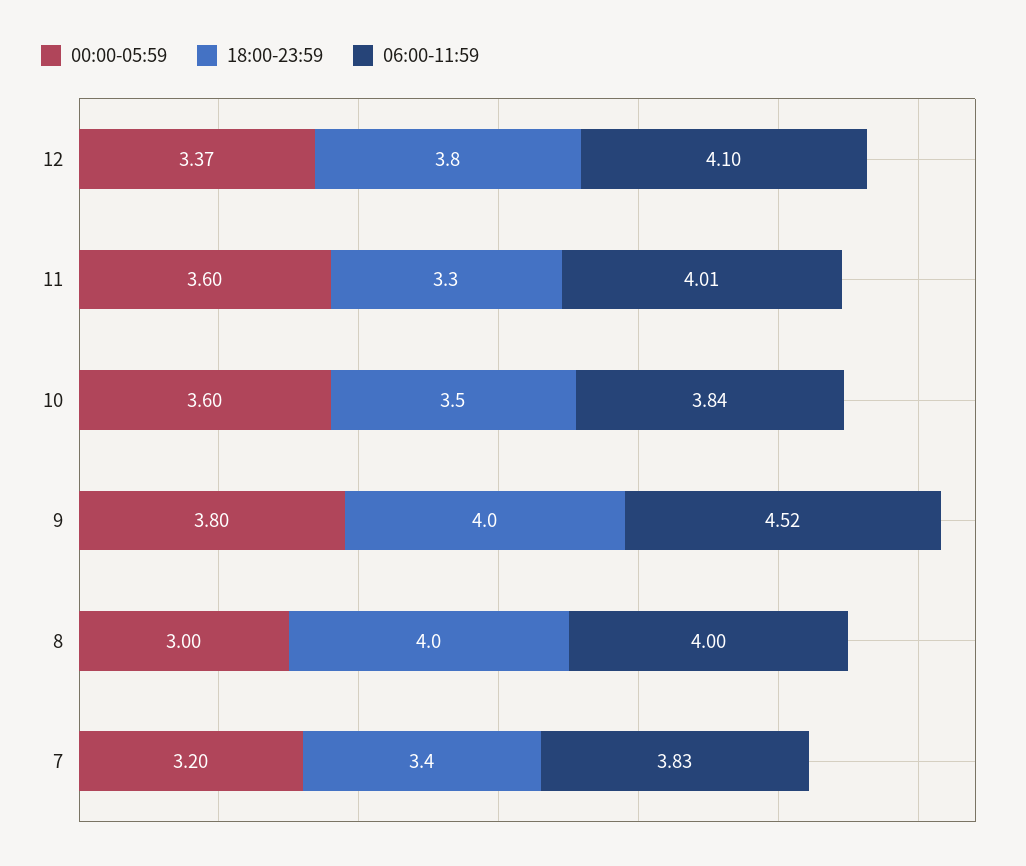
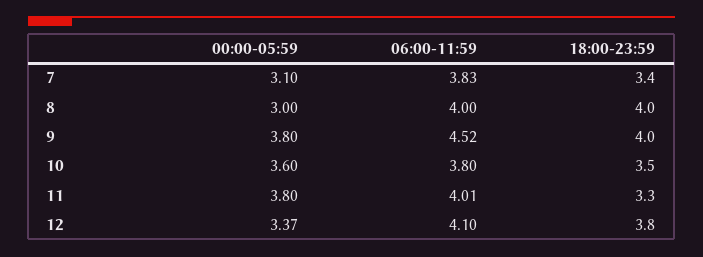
  {
    "00:00-05:59": {
      "12": 3.37,
-     "11": 3.6,
+     "11": 3.8,
      "10": 3.6,
      "9": 3.8,
      "8": 3,
-     "7": 3.2
+     "7": 3.1
    },
    "18:00-23:59": {
      "12": 3.8,
      "11": 3.3,
      "10": 3.5,
      "9": 4,
      "8": 4,
      "7": 3.4
    },
    "06:00-11:59": {
      "12": 4.1,
      "11": 4.01,
-     "10": 3.84,
+     "10": 3.8,
      "9": 4.52,
      "8": 4,
      "7": 3.83
    }
  }

